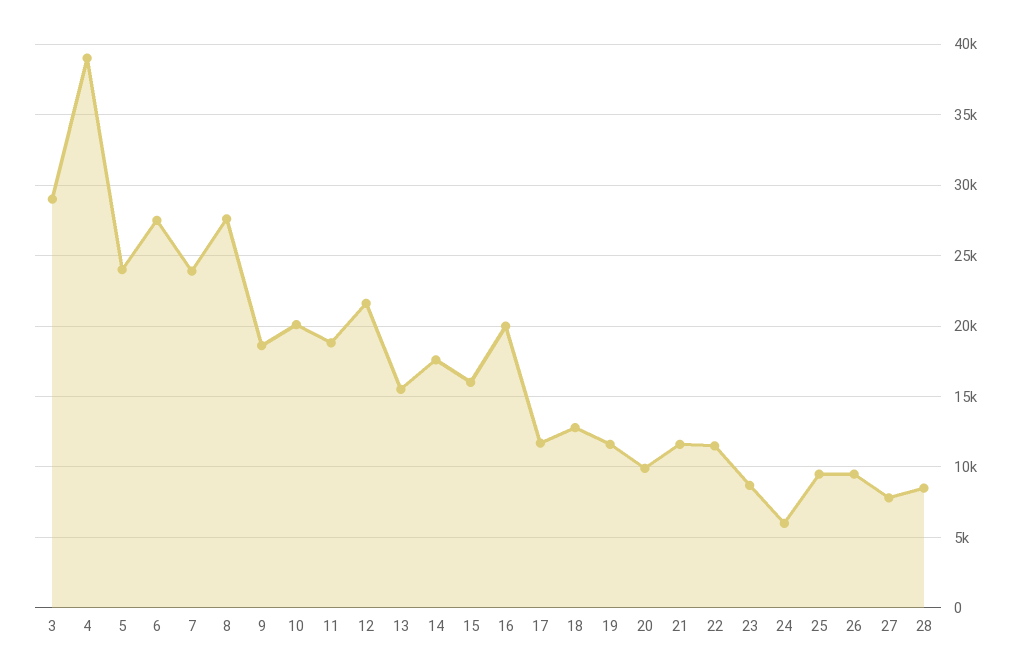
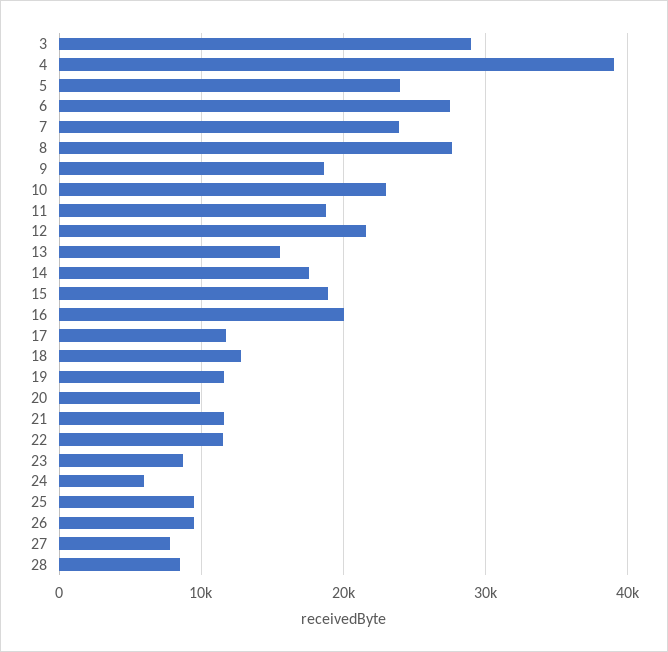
  {
    "3": 29000,
    "4": 39000,
    "5": 24000,
    "6": 27500,
    "7": 24000,
    "8": 27500,
    "9": 18500,
-   "10": 20000,
+   "10": 23000,
    "11": 19000,
    "12": 21500,
    "13": 15500,
    "14": 17500,
-   "15": 16000,
+   "15": 19000,
    "16": 20000,
    "17": 11500,
    "18": 13000,
    "19": 11500,
    "20": 10000,
    "21": 11500,
    "22": 11500,
    "23": 8500,
    "24": 6000,
    "25": 9500,
    "26": 9500,
    "27": 8000,
    "28": 8500
  }

